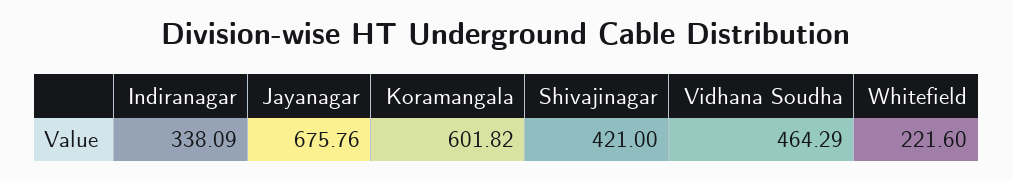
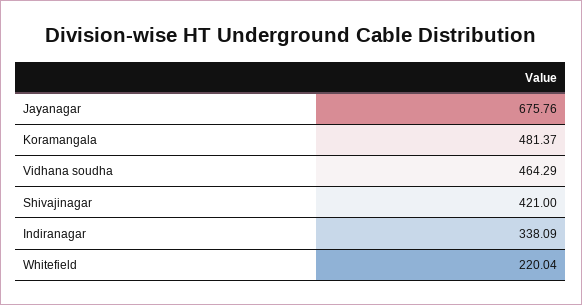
  {
    "Indiranagar": 338.09,
    "Jayanagar": 675.76,
-   "Koramangala": 601.82,
+   "Koramangala": 481.37,
    "Shivajinagar": 421,
    "Vidhana Soudha": 464.29,
-   "Whitefield": 221.6
+   "Whitefield": 220.04
  }

